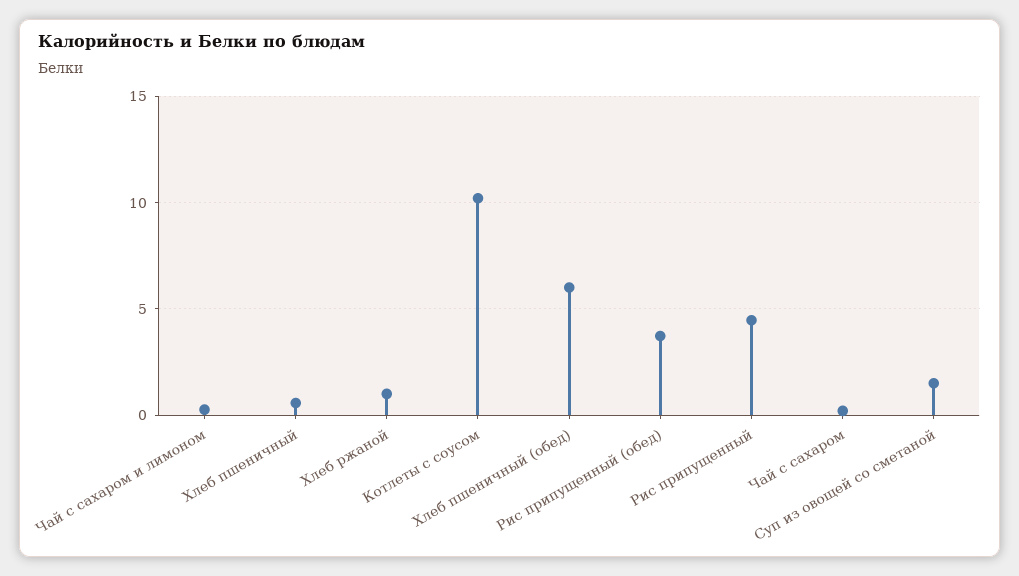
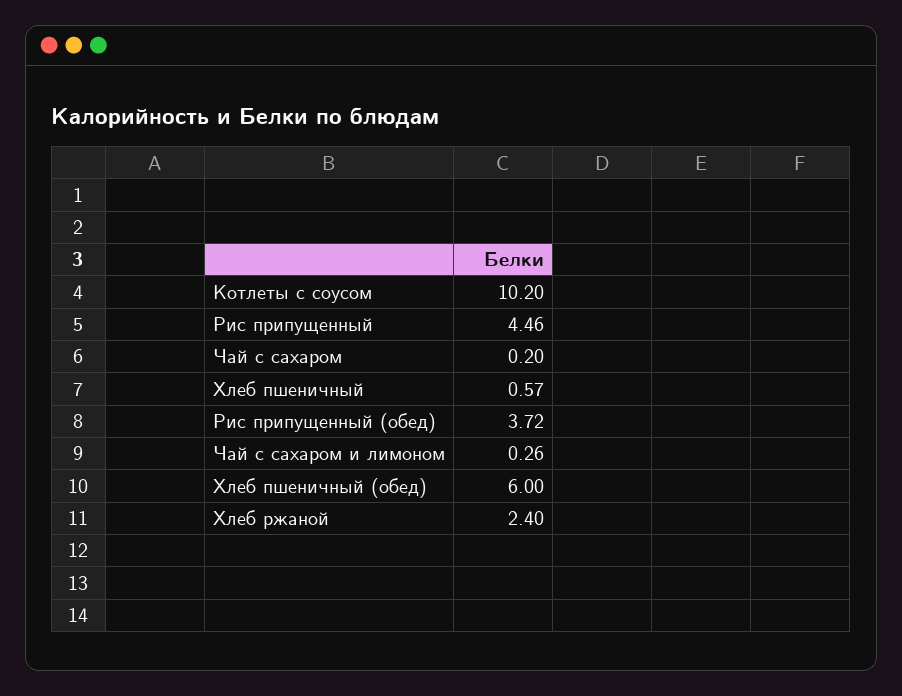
  {
    "Чай с сахаром и лимоном": 0.26,
    "Хлеб пшеничный": 0.57,
-   "Хлеб ржаной": 1,
+   "Хлеб ржаной": 2.4,
    "Котлеты с соусом": 10.2,
    "Хлеб пшеничный (обед)": 6,
    "Рис припущенный (обед)": 3.72,
    "Рис припущенный": 4.46,
-   "Чай с сахаром": 0.2,
+   "Чай с сахаром": 0.2
-   "Суп из овощей со сметаной": 1.5
  }

